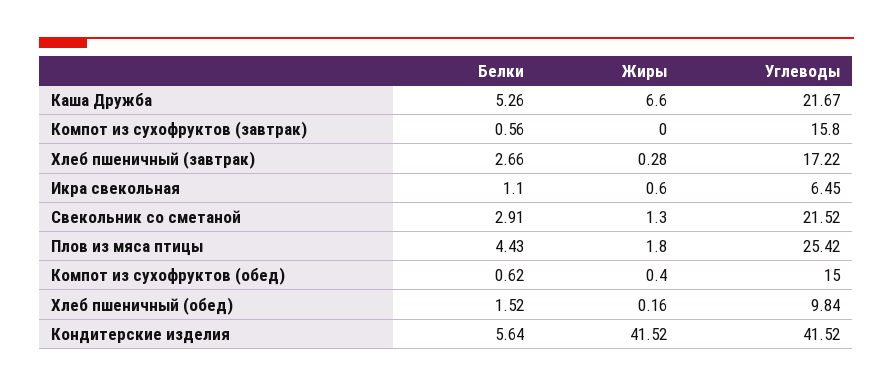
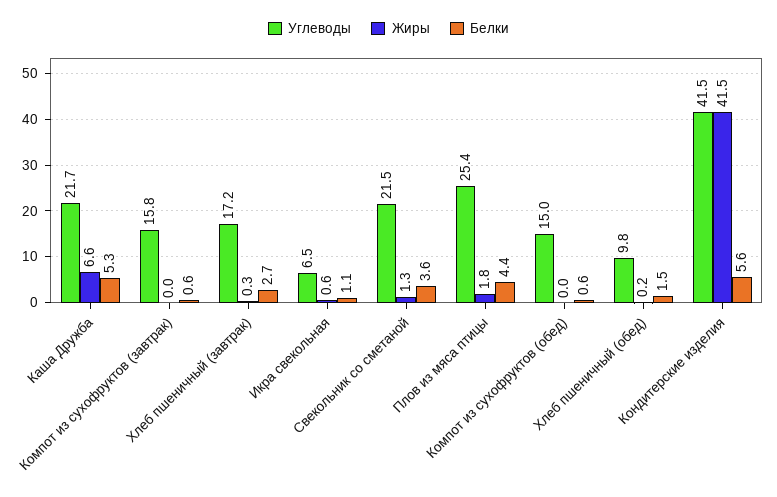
  {
    "Белки": {
      "Каша Дружба": 5.26,
      "Компот из сухофруктов (завтрак)": 0.56,
      "Хлеб пшеничный (завтрак)": 2.66,
      "Икра свекольная": 1.1,
-     "Свекольник со сметаной": 2.91,
+     "Свекольник со сметаной": 3.6,
      "Плов из мяса птицы": 4.43,
      "Компот из сухофруктов (обед)": 0.62,
      "Хлеб пшеничный (обед)": 1.52,
      "Кондитерские изделия": 5.64
    },
    "Жиры": {
      "Каша Дружба": 6.6,
      "Компот из сухофруктов (завтрак)": 0,
      "Хлеб пшеничный (завтрак)": 0.28,
      "Икра свекольная": 0.6,
      "Свекольник со сметаной": 1.3,
      "Плов из мяса птицы": 1.8,
-     "Компот из сухофруктов (обед)": 0.4,
+     "Компот из сухофруктов (обед)": 0,
      "Хлеб пшеничный (обед)": 0.16,
      "Кондитерские изделия": 41.52
    },
    "Углеводы": {
      "Каша Дружба": 21.67,
      "Компот из сухофруктов (завтрак)": 15.8,
      "Хлеб пшеничный (завтрак)": 17.22,
      "Икра свекольная": 6.45,
      "Свекольник со сметаной": 21.52,
      "Плов из мяса птицы": 25.42,
      "Компот из сухофруктов (обед)": 15,
      "Хлеб пшеничный (обед)": 9.84,
      "Кондитерские изделия": 41.52
    }
  }

